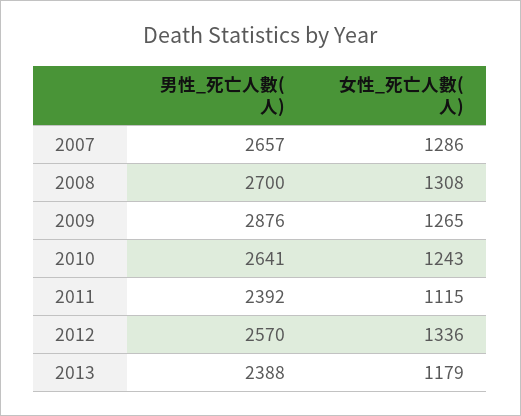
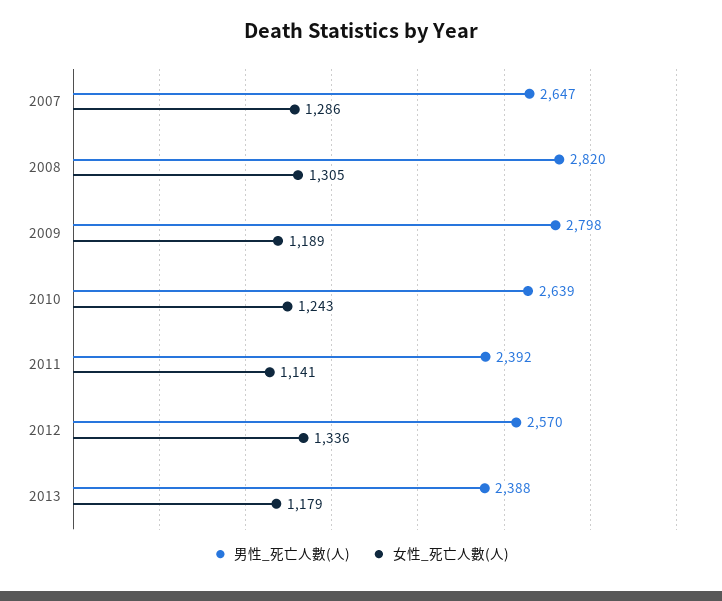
  {
    "男性_死亡人數(人)": {
-     "2007": 2657,
+     "2007": 2647,
-     "2008": 2700,
+     "2008": 2820,
-     "2009": 2876,
+     "2009": 2798,
-     "2010": 2641,
+     "2010": 2639,
      "2011": 2392,
      "2012": 2570,
      "2013": 2388
    },
    "女性_死亡人數(人)": {
      "2007": 1286,
-     "2008": 1308,
+     "2008": 1305,
-     "2009": 1265,
+     "2009": 1189,
      "2010": 1243,
-     "2011": 1115,
+     "2011": 1141,
      "2012": 1336,
      "2013": 1179
    }
  }

